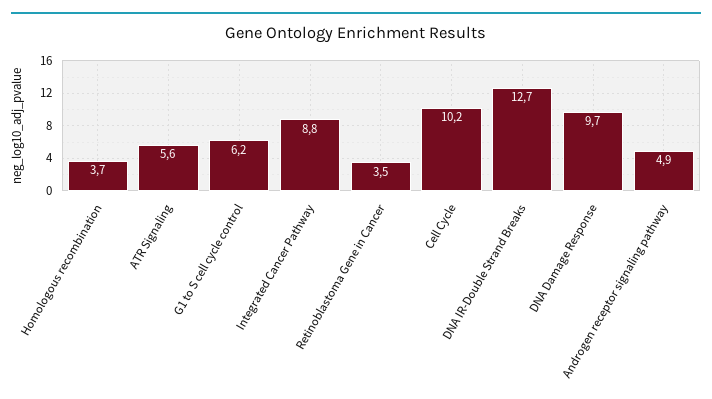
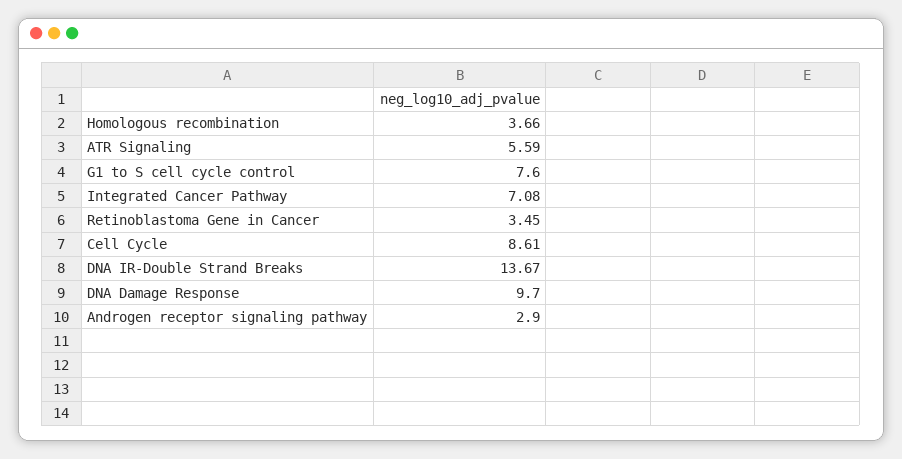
  {
    "Homologous recombination": 3.66,
    "ATR Signaling": 5.59,
-   "G1 to S cell cycle control": 6.2,
+   "G1 to S cell cycle control": 7.6,
-   "Integrated Cancer Pathway": 8.8,
+   "Integrated Cancer Pathway": 7.08,
    "Retinoblastoma Gene in Cancer": 3.45,
-   "Cell Cycle": 10.2,
+   "Cell Cycle": 8.61,
-   "DNA IR-Double Strand Breaks": 12.7,
+   "DNA IR-Double Strand Breaks": 13.67,
    "DNA Damage Response": 9.7,
-   "Androgen receptor signaling pathway": 4.9
+   "Androgen receptor signaling pathway": 2.9
  }

